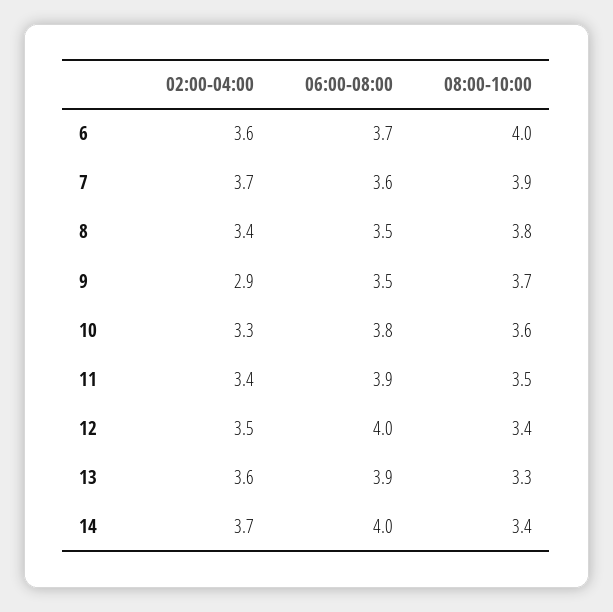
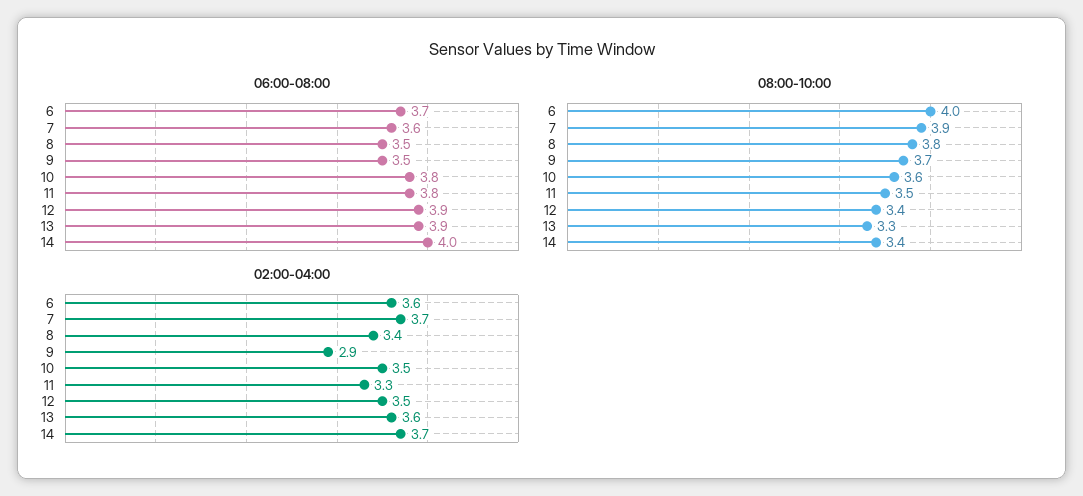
  {
    "02:00-04:00": {
      "6": 3.6,
      "7": 3.7,
      "8": 3.4,
      "9": 2.9,
-     "10": 3.3,
+     "10": 3.5,
-     "11": 3.4,
+     "11": 3.3,
      "12": 3.5,
      "13": 3.6,
      "14": 3.7
    },
    "06:00-08:00": {
      "6": 3.7,
      "7": 3.6,
      "8": 3.5,
      "9": 3.5,
      "10": 3.8,
-     "11": 3.9,
+     "11": 3.8,
-     "12": 4,
+     "12": 3.9,
      "13": 3.9,
      "14": 4
    },
    "08:00-10:00": {
      "6": 4,
      "7": 3.9,
      "8": 3.8,
      "9": 3.7,
      "10": 3.6,
      "11": 3.5,
      "12": 3.4,
      "13": 3.3,
      "14": 3.4
    }
  }

